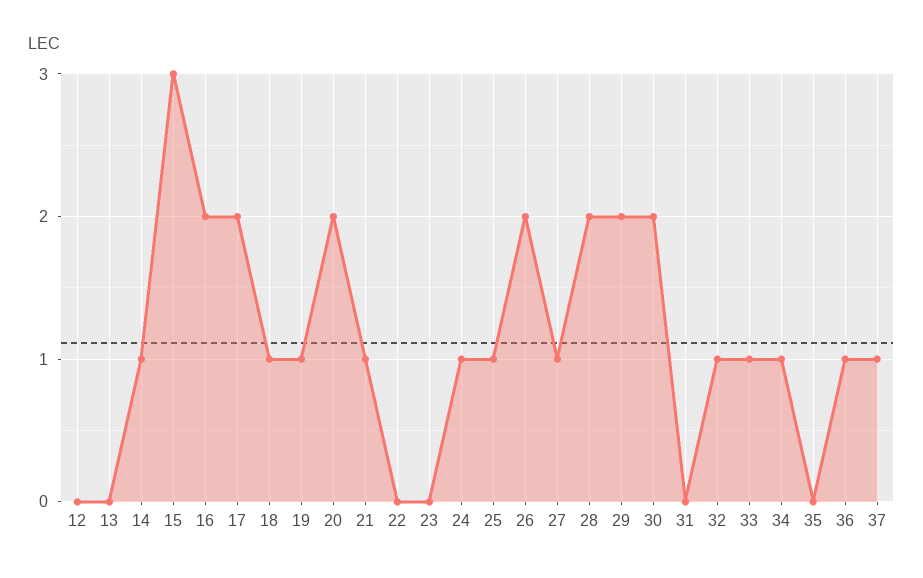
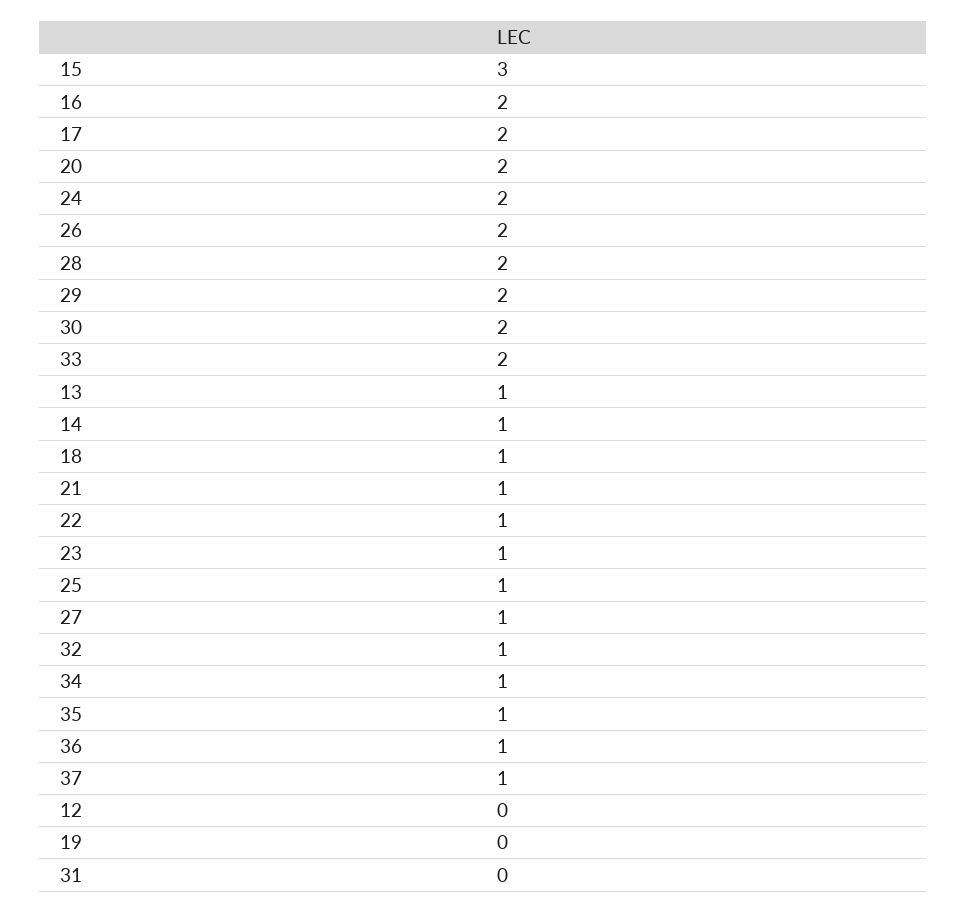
  {
    "12": 0,
-   "13": 0,
+   "13": 1,
    "14": 1,
    "15": 3,
    "16": 2,
    "17": 2,
    "18": 1,
-   "19": 1,
+   "19": 0,
    "20": 2,
    "21": 1,
-   "22": 0,
+   "22": 1,
-   "23": 0,
+   "23": 1,
-   "24": 1,
+   "24": 2,
    "25": 1,
    "26": 2,
    "27": 1,
    "28": 2,
    "29": 2,
    "30": 2,
    "31": 0,
    "32": 1,
-   "33": 1,
+   "33": 2,
    "34": 1,
-   "35": 0,
+   "35": 1,
    "36": 1,
    "37": 1
  }

